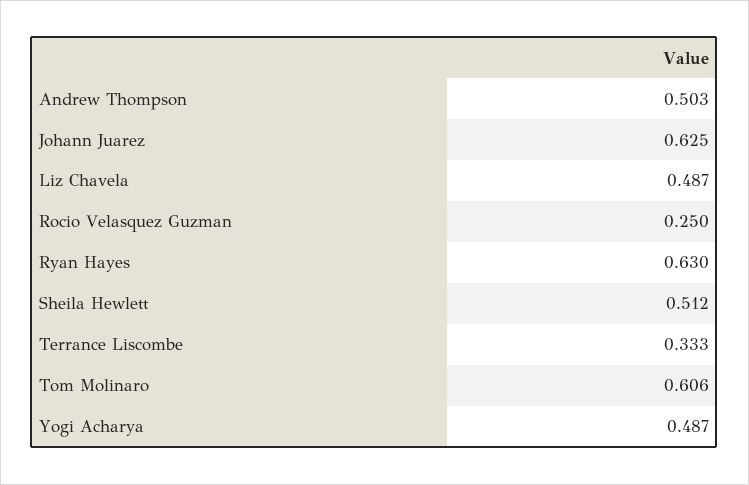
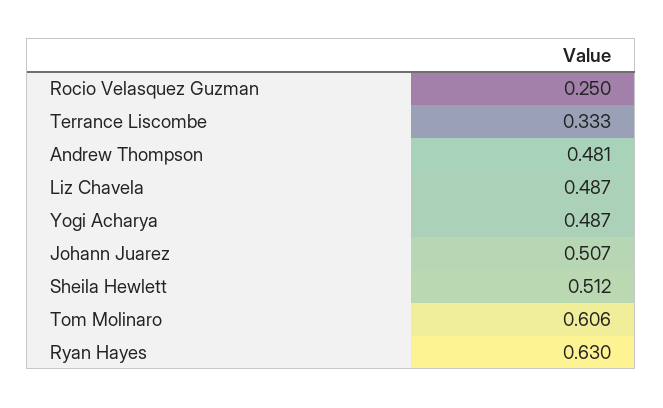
  {
-   "Andrew Thompson": 0.503,
+   "Andrew Thompson": 0.481,
-   "Johann Juarez": 0.625,
+   "Johann Juarez": 0.507,
    "Liz Chavela": 0.487,
    "Rocio Velasquez Guzman": 0.25,
    "Ryan Hayes": 0.63,
    "Sheila Hewlett": 0.512,
    "Terrance Liscombe": 0.333,
    "Tom Molinaro": 0.606,
    "Yogi Acharya": 0.487
  }

